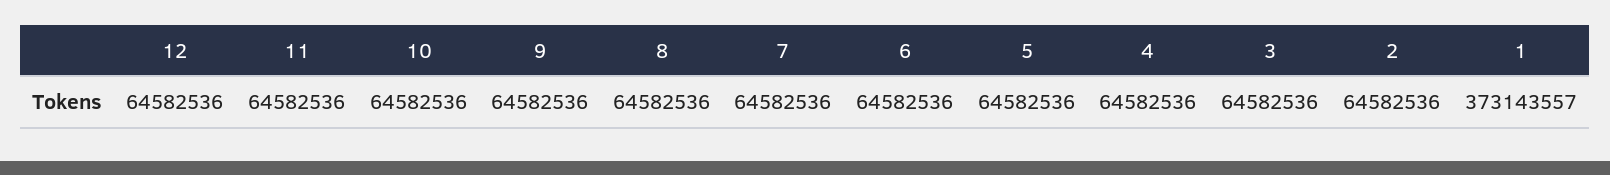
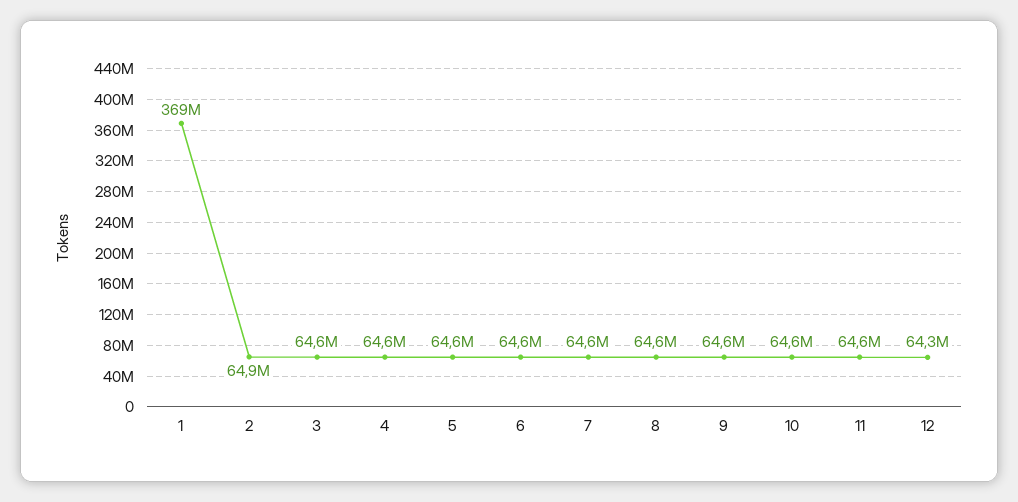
  {
-   "12": 64582536,
+   "12": 64300000,
    "11": 64582536,
    "10": 64582536,
    "9": 64582536,
    "8": 64582536,
    "7": 64582536,
    "6": 64582536,
    "5": 64582536,
    "4": 64582536,
    "3": 64582536,
-   "2": 64582536,
+   "2": 64900000,
-   "1": 373143557
+   "1": 369000000
  }

